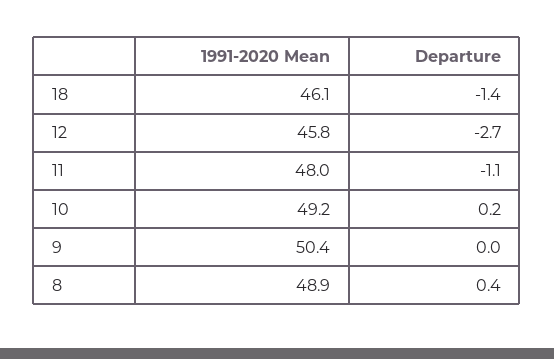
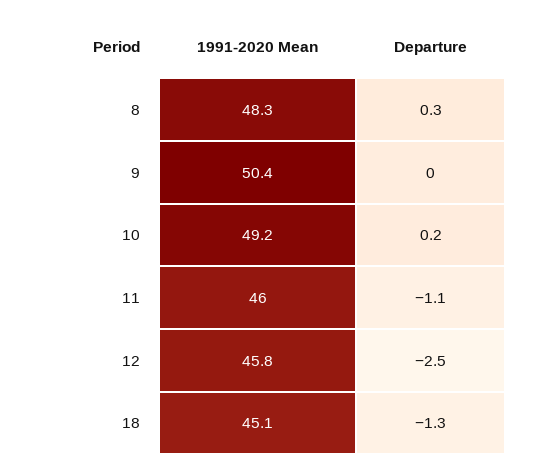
  {
    "1991-2020 Mean": {
-     "18": 46.1,
+     "18": 45.1,
      "12": 45.8,
-     "11": 48,
+     "11": 46,
      "10": 49.2,
      "9": 50.4,
-     "8": 48.9
+     "8": 48.3
    },
    "Departure": {
-     "18": -1.4,
+     "18": -1.3,
-     "12": -2.7,
+     "12": -2.5,
      "11": -1.1,
      "10": 0.2,
      "9": 0,
-     "8": 0.4
+     "8": 0.3
    }
  }

